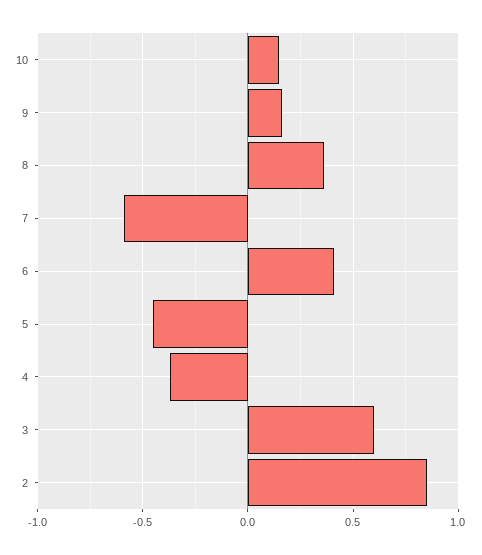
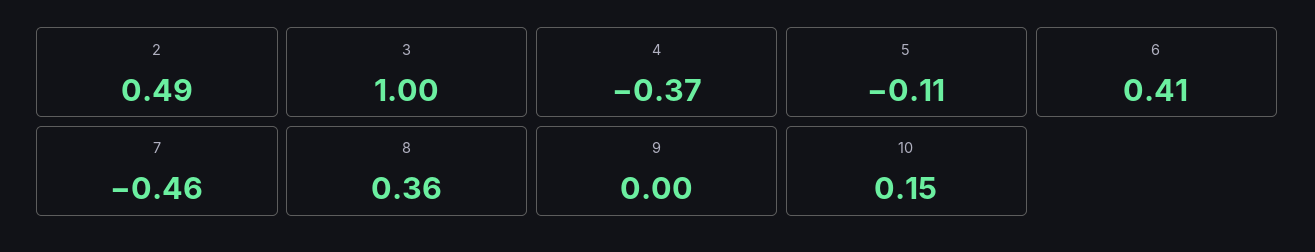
  {
    "10": 0.15,
-   "9": 0.15,
+   "9": 0,
    "8": 0.36,
-   "7": -0.6,
+   "7": -0.46,
    "6": 0.41,
-   "5": -0.45,
+   "5": -0.11,
    "4": -0.37,
-   "3": 0.6,
+   "3": 1,
-   "2": 0.85
+   "2": 0.49
  }

